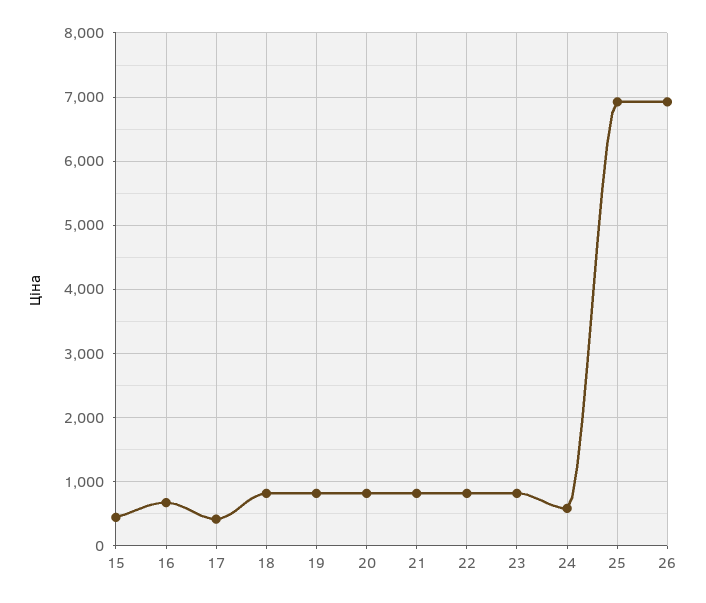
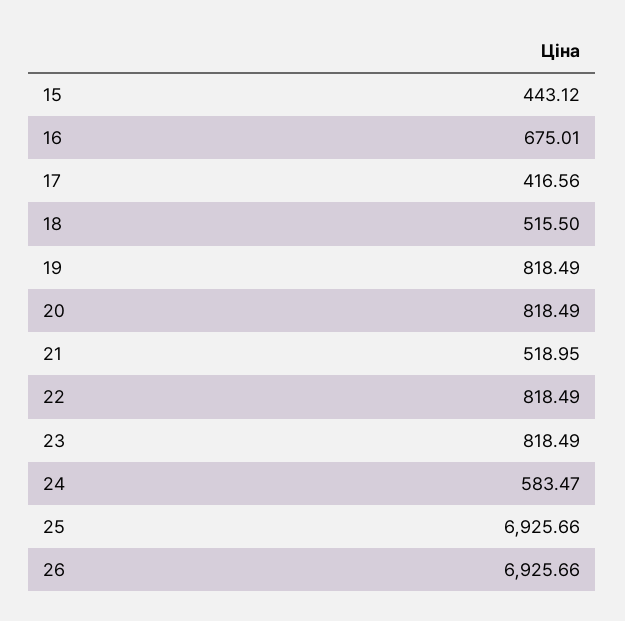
  {
    "15": 443.12,
    "16": 675.01,
    "17": 416.56,
-   "18": 800,
+   "18": 515.5,
    "19": 818.49,
    "20": 818.49,
-   "21": 800,
+   "21": 518.95,
    "22": 818.49,
    "23": 818.49,
    "24": 583.47,
    "25": 6925.66,
    "26": 6925.66
  }

